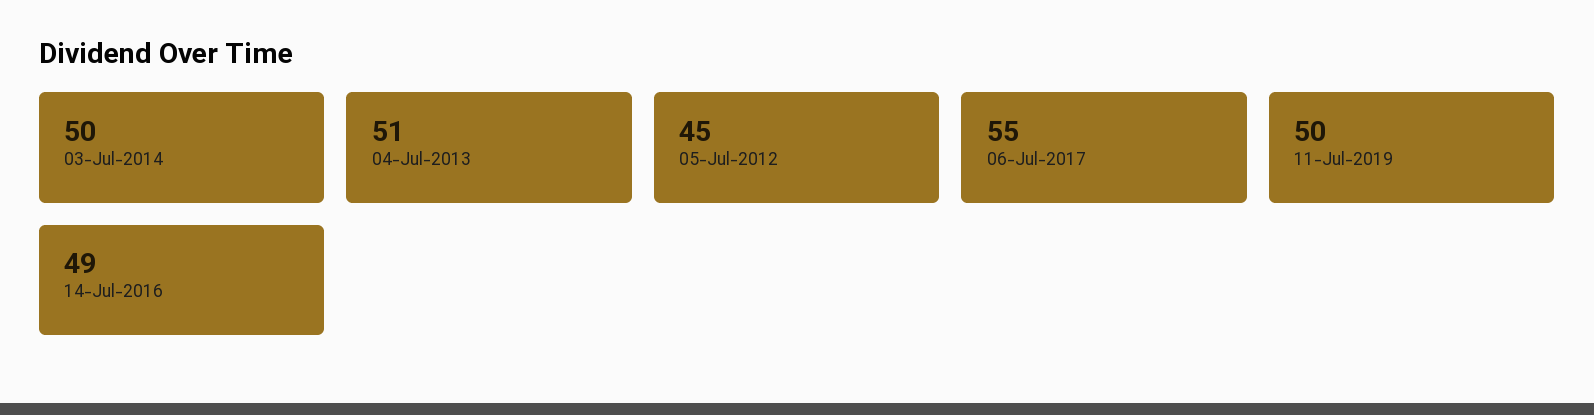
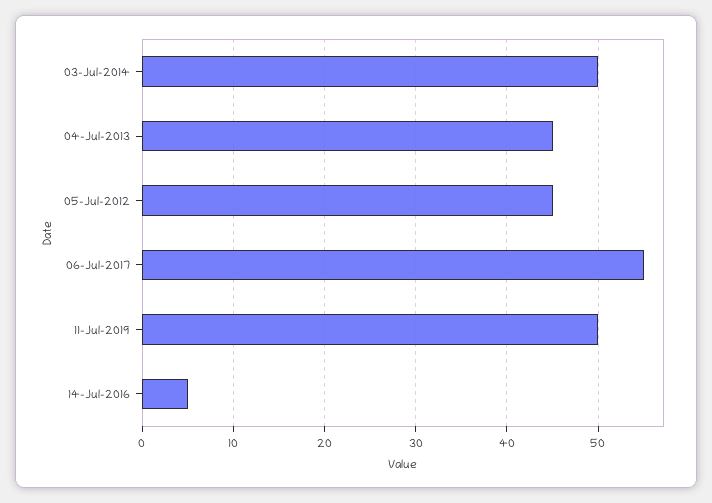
  {
    "03-Jul-2014": 50,
-   "04-Jul-2013": 51,
+   "04-Jul-2013": 45,
    "05-Jul-2012": 45,
    "06-Jul-2017": 55,
    "11-Jul-2019": 50,
-   "14-Jul-2016": 49
+   "14-Jul-2016": 5
  }

